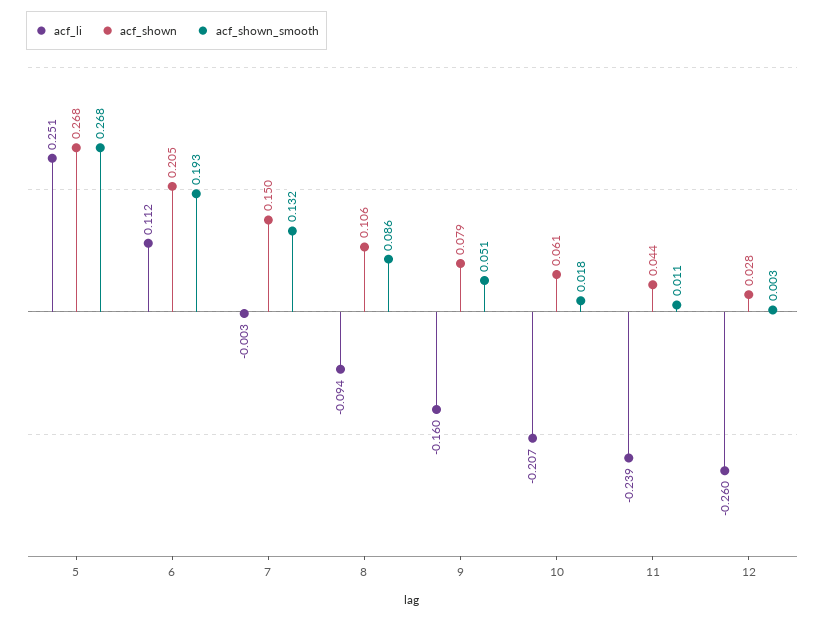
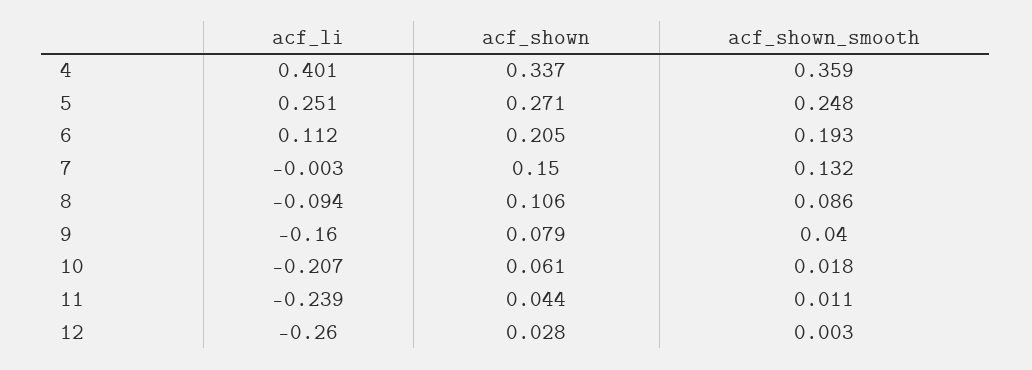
  {
    "acf_li": {
      "5": 0.251,
      "6": 0.112,
      "7": -0.003,
      "8": -0.094,
      "9": -0.16,
      "10": -0.207,
      "11": -0.239,
-     "12": -0.26
+     "12": -0.26,
+     "4": 0.401
    },
    "acf_shown": {
-     "5": 0.268,
+     "5": 0.271,
      "6": 0.205,
      "7": 0.15,
      "8": 0.106,
      "9": 0.079,
      "10": 0.061,
      "11": 0.044,
-     "12": 0.028
+     "12": 0.028,
+     "4": 0.337
    },
    "acf_shown_smooth": {
-     "5": 0.268,
+     "5": 0.248,
      "6": 0.193,
      "7": 0.132,
      "8": 0.086,
-     "9": 0.051,
+     "9": 0.04,
      "10": 0.018,
      "11": 0.011,
-     "12": 0.003
+     "12": 0.003,
+     "4": 0.359
    }
  }

